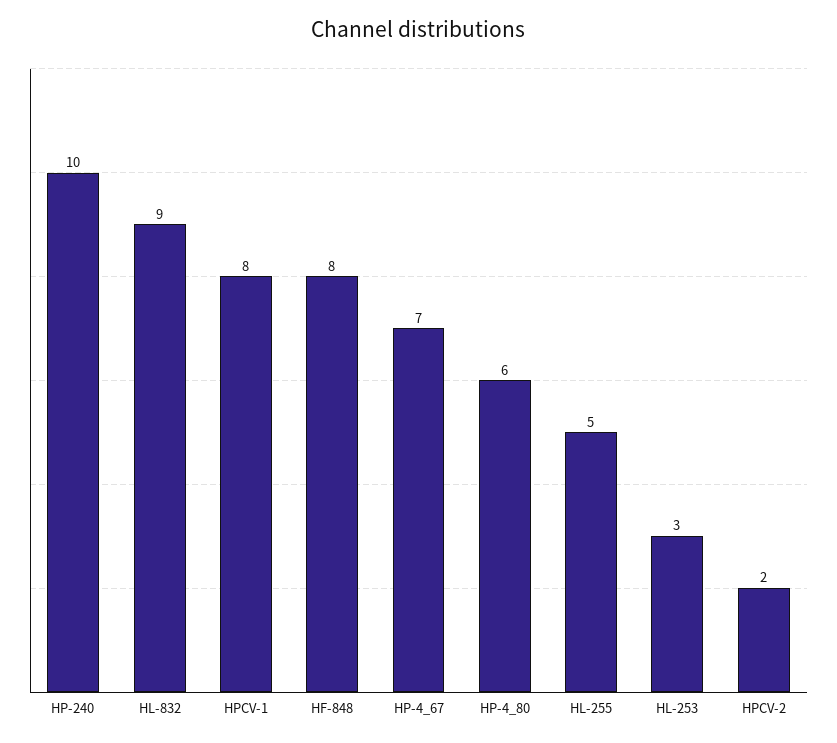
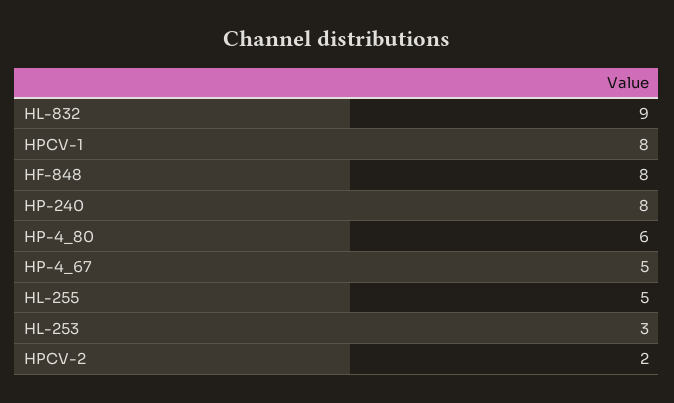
  {
-   "HP-240": 10,
+   "HP-240": 8,
    "HL-832": 9,
    "HPCV-1": 8,
    "HF-848": 8,
-   "HP-4_67": 7,
+   "HP-4_67": 5,
    "HP-4_80": 6,
    "HL-255": 5,
    "HL-253": 3,
    "HPCV-2": 2
  }

